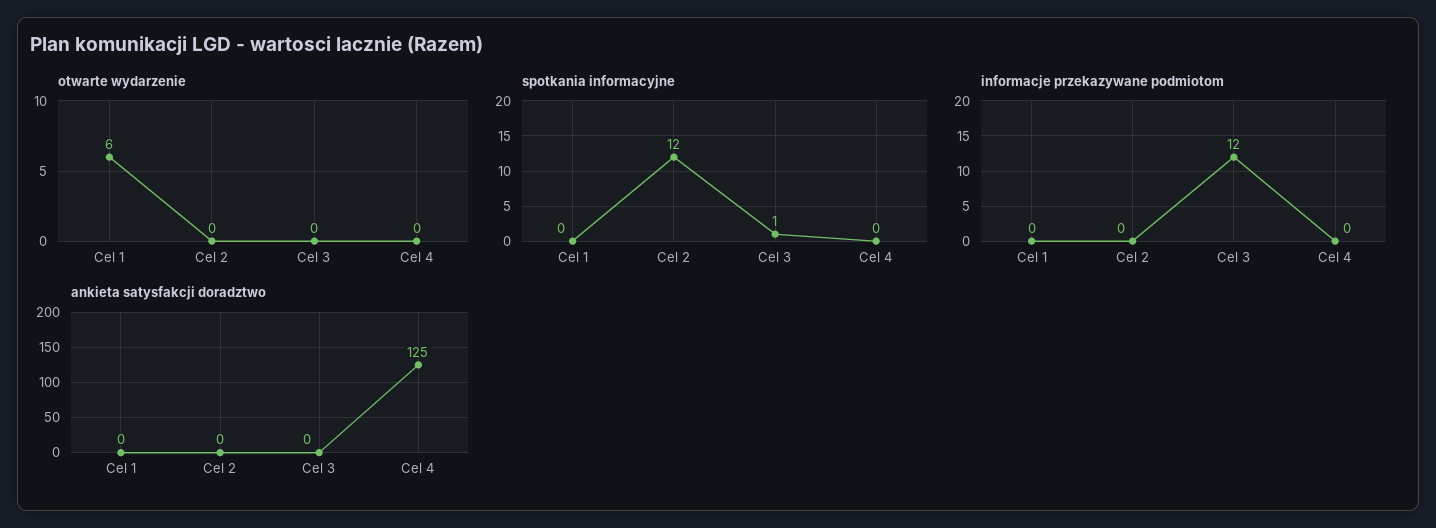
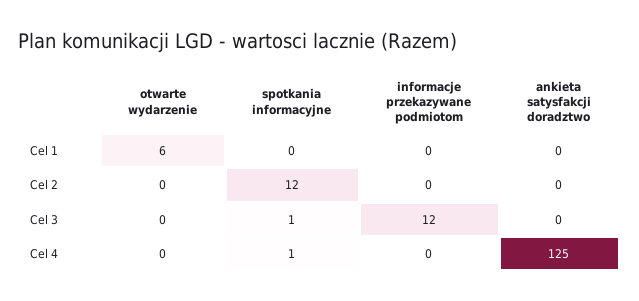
  {
    "otwarte wydarzenie": {
      "Cel 1": 6,
      "Cel 2": 0,
      "Cel 3": 0,
      "Cel 4": 0
    },
    "spotkania informacyjne": {
      "Cel 1": 0,
      "Cel 2": 12,
      "Cel 3": 1,
-     "Cel 4": 0
+     "Cel 4": 1
    },
    "informacje przekazywane podmiotom": {
      "Cel 1": 0,
      "Cel 2": 0,
      "Cel 3": 12,
      "Cel 4": 0
    },
    "ankieta satysfakcji doradztwo": {
      "Cel 1": 0,
      "Cel 2": 0,
      "Cel 3": 0,
      "Cel 4": 125
    }
  }

